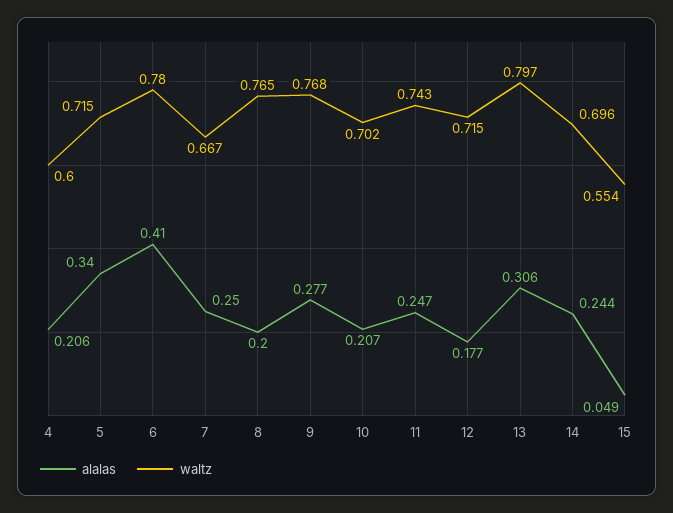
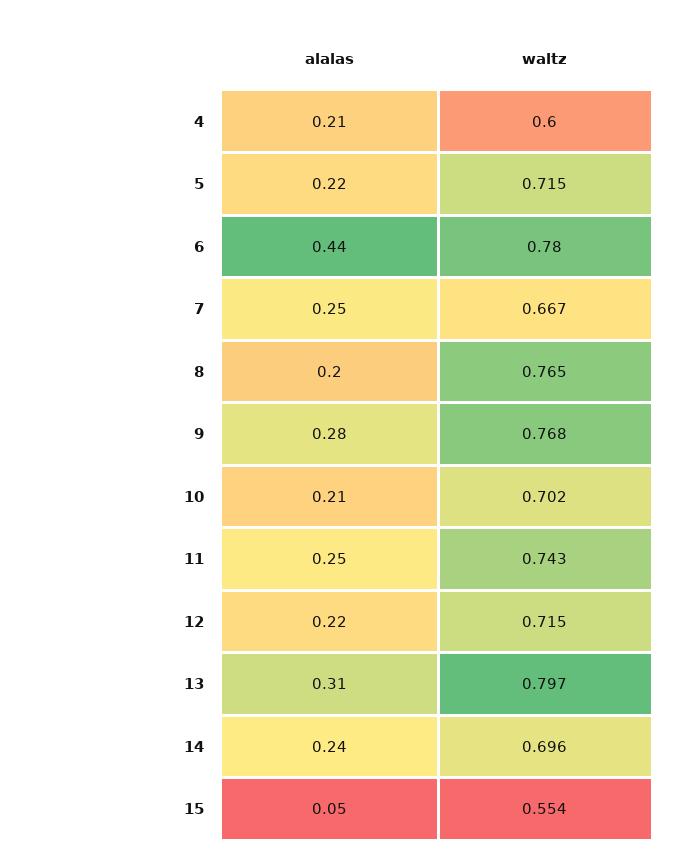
  {
    "alalas": {
      "4": 0.206,
-     "5": 0.34,
+     "5": 0.22,
-     "6": 0.41,
+     "6": 0.44,
      "7": 0.25,
      "8": 0.2,
      "9": 0.277,
      "10": 0.207,
      "11": 0.247,
-     "12": 0.177,
+     "12": 0.22,
      "13": 0.306,
      "14": 0.244,
      "15": 0.049
    },
    "waltz": {
      "4": 0.6,
      "5": 0.715,
      "6": 0.78,
      "7": 0.667,
      "8": 0.765,
      "9": 0.768,
      "10": 0.702,
      "11": 0.743,
      "12": 0.715,
      "13": 0.797,
      "14": 0.696,
      "15": 0.554
    }
  }

